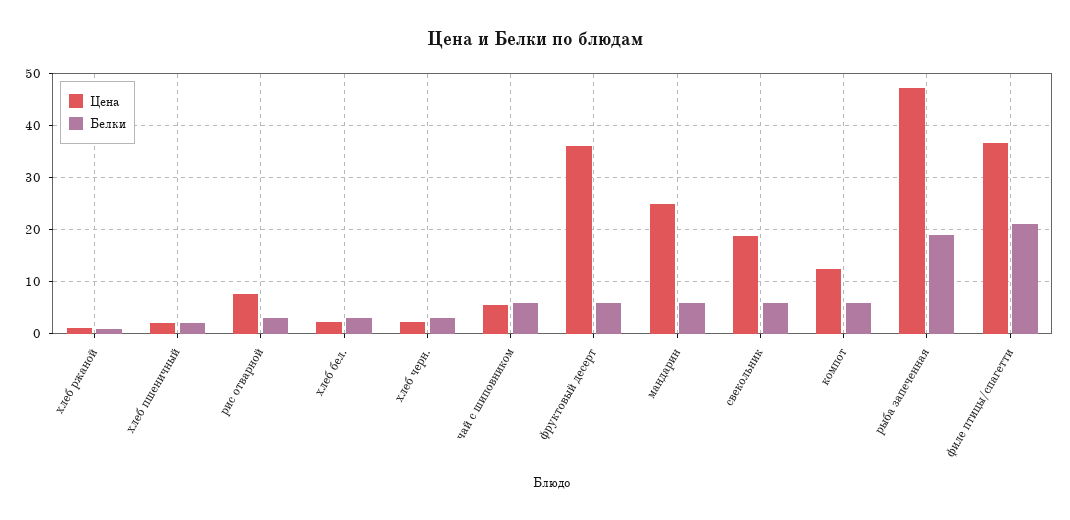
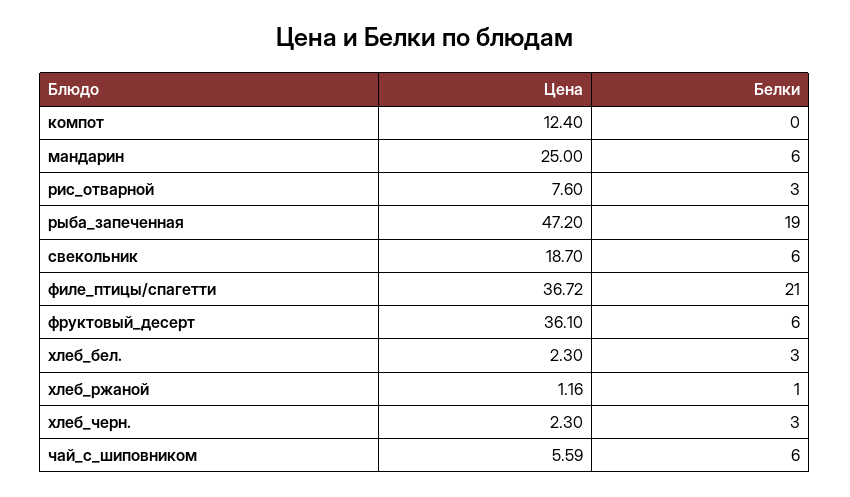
  {
    "Цена": {
      "хлеб ржаной": 1.16,
-     "хлеб пшеничный": 2,
      "рис отварной": 7.6,
      "хлеб бел.": 2.3,
      "хлеб черн.": 2.3,
      "чай с шиповником": 5.59,
      "фруктовый десерт": 36.1,
      "мандарин": 25,
      "свекольник": 18.7,
      "компот": 12.4,
      "рыба запеченная": 47.2,
      "филе птицы/спагетти": 36.72
    },
    "Белки": {
      "хлеб ржаной": 1,
-     "хлеб пшеничный": 2,
      "рис отварной": 3,
      "хлеб бел.": 3,
      "хлеб черн.": 3,
      "чай с шиповником": 6,
      "фруктовый десерт": 6,
      "мандарин": 6,
      "свекольник": 6,
-     "компот": 6,
+     "компот": 0,
      "рыба запеченная": 19,
      "филе птицы/спагетти": 21
    }
  }

